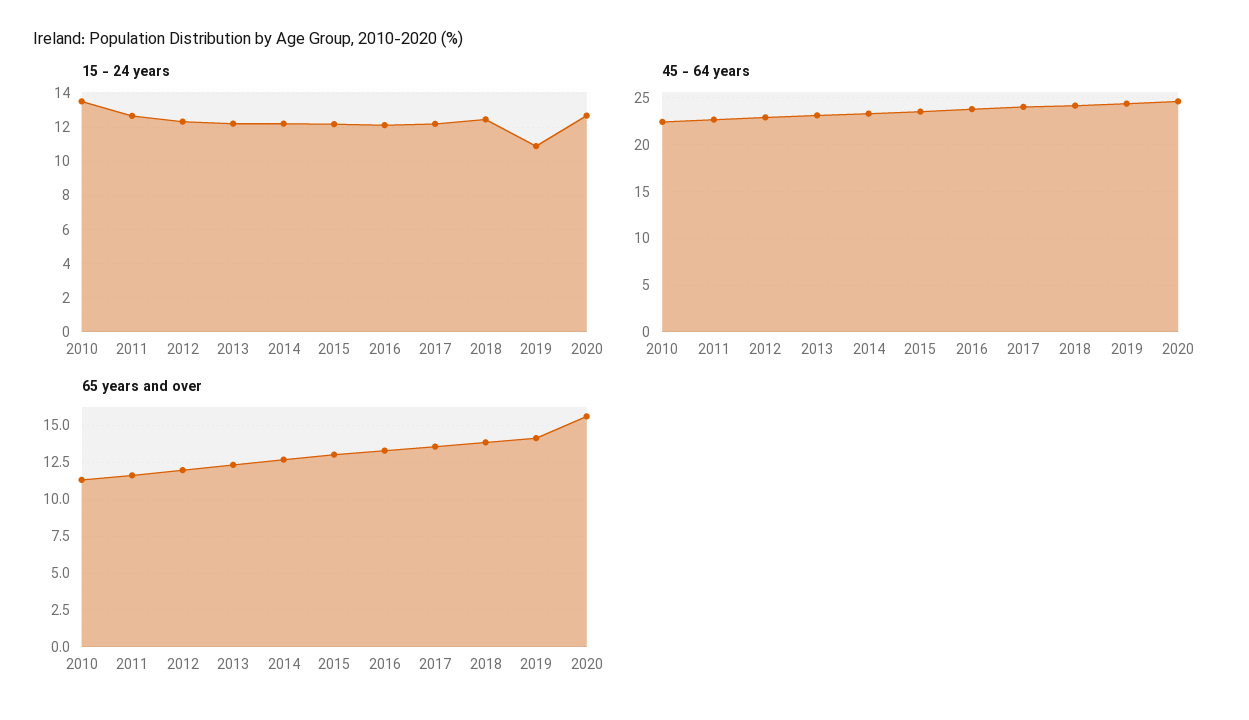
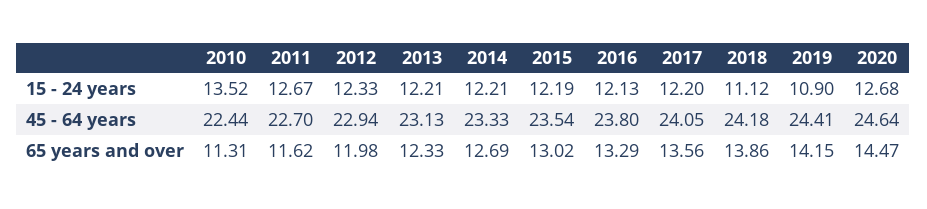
  {
    "15 - 24 years": {
      "2010": 13.52,
      "2011": 12.67,
      "2012": 12.33,
      "2013": 12.21,
      "2014": 12.21,
      "2015": 12.19,
      "2016": 12.13,
      "2017": 12.2,
-     "2018": 12.5,
+     "2018": 11.12,
      "2019": 10.9,
      "2020": 12.68
    },
    "45 - 64 years": {
      "2010": 22.44,
      "2011": 22.7,
      "2012": 22.94,
      "2013": 23.13,
      "2014": 23.33,
      "2015": 23.54,
      "2016": 23.8,
      "2017": 24.05,
      "2018": 24.18,
      "2019": 24.41,
      "2020": 24.64
    },
    "65 years and over": {
      "2010": 11.31,
      "2011": 11.62,
      "2012": 11.98,
      "2013": 12.33,
      "2014": 12.69,
      "2015": 13.02,
      "2016": 13.29,
      "2017": 13.56,
      "2018": 13.86,
      "2019": 14.15,
-     "2020": 15.5
+     "2020": 14.47
    }
  }

